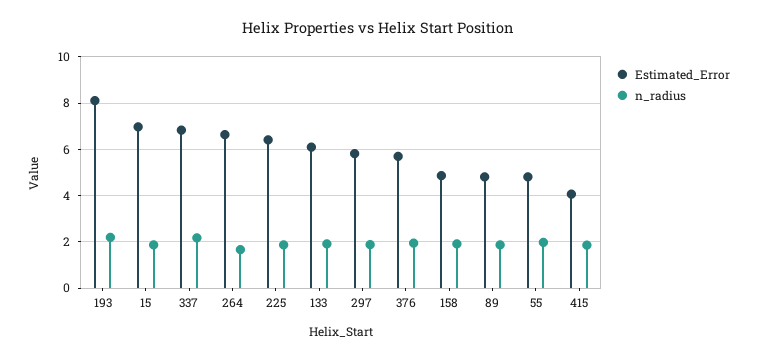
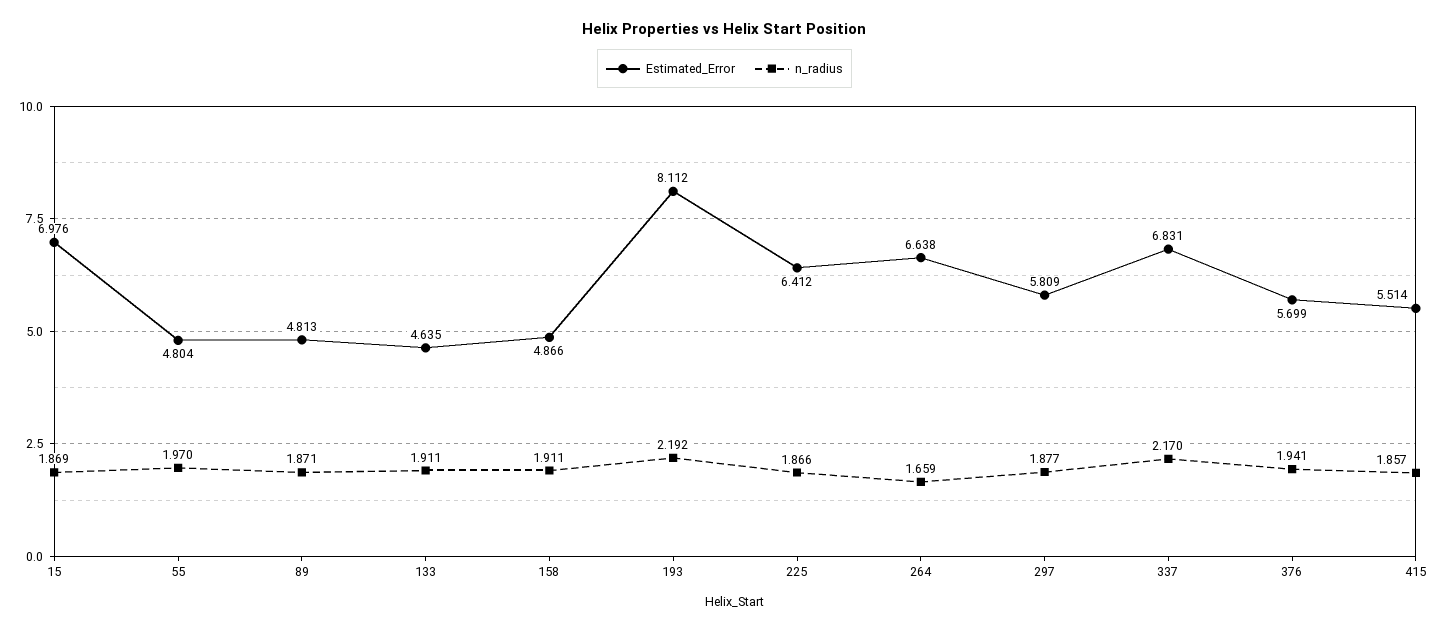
  {
    "Estimated_Error": {
      "193": 8.112,
      "15": 6.976,
      "337": 6.831,
      "264": 6.638,
      "225": 6.412,
-     "133": 6,
+     "133": 4.635,
      "297": 5.809,
      "376": 5.699,
      "158": 4.866,
      "89": 4.813,
      "55": 4.804,
-     "415": 4
+     "415": 5.514
    },
    "n_radius": {
      "193": 2.192,
      "15": 1.869,
      "337": 2.17,
      "264": 1.659,
      "225": 1.866,
      "133": 1.911,
      "297": 1.877,
      "376": 1.941,
      "158": 1.911,
      "89": 1.871,
      "55": 1.97,
      "415": 1.857
    }
  }

